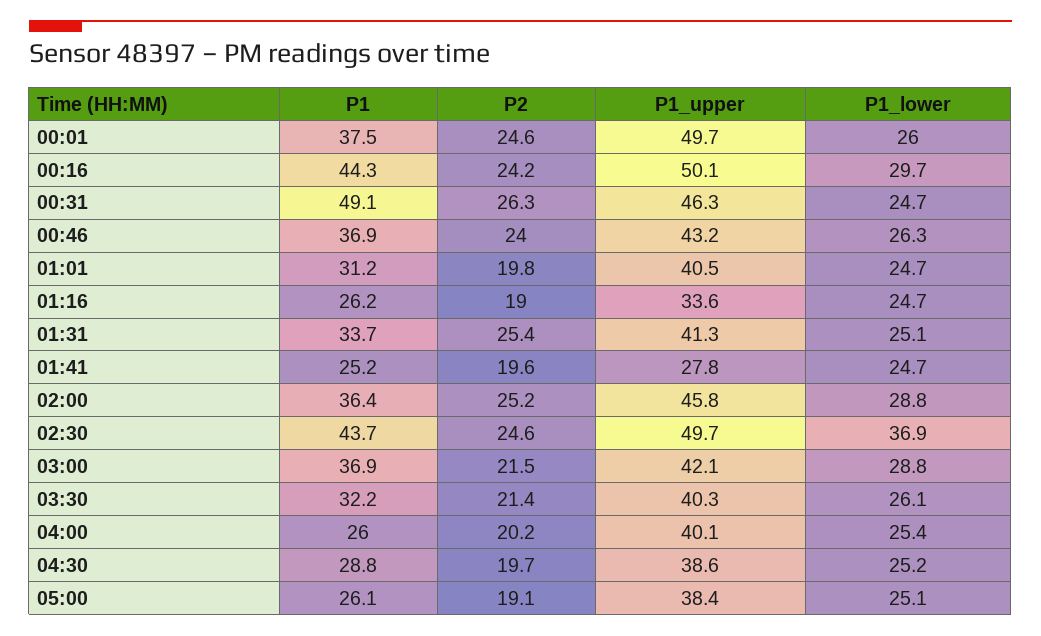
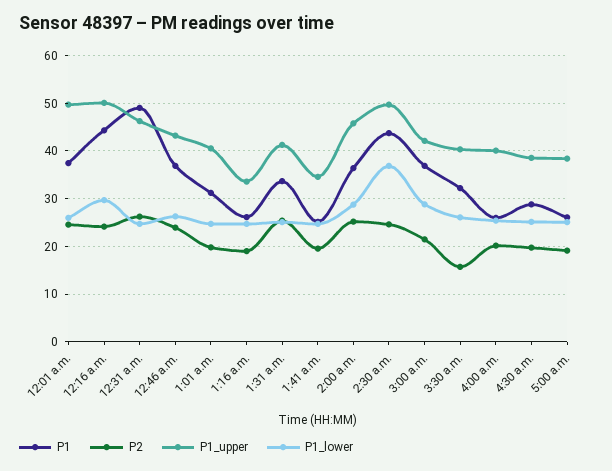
  {
    "P1": {
      "00:01": 37.5,
      "00:16": 44.3,
      "00:31": 49.1,
      "00:46": 36.9,
      "01:01": 31.2,
      "01:16": 26.2,
      "01:31": 33.7,
      "01:41": 25.2,
      "02:00": 36.4,
      "02:30": 43.7,
      "03:00": 36.9,
      "03:30": 32.2,
      "04:00": 26,
      "04:30": 28.8,
      "05:00": 26.1
    },
    "P2": {
      "00:01": 24.6,
      "00:16": 24.2,
      "00:31": 26.3,
      "00:46": 24,
      "01:01": 19.8,
      "01:16": 19,
      "01:31": 25.4,
      "01:41": 19.6,
      "02:00": 25.2,
      "02:30": 24.6,
      "03:00": 21.5,
-     "03:30": 21.4,
+     "03:30": 16,
      "04:00": 20.2,
      "04:30": 19.7,
      "05:00": 19.1
    },
    "P1_upper": {
      "00:01": 49.7,
      "00:16": 50.1,
      "00:31": 46.3,
      "00:46": 43.2,
      "01:01": 40.5,
      "01:16": 33.6,
      "01:31": 41.3,
-     "01:41": 27.8,
+     "01:41": 34,
      "02:00": 45.8,
      "02:30": 49.7,
      "03:00": 42.1,
      "03:30": 40.3,
      "04:00": 40.1,
      "04:30": 38.6,
      "05:00": 38.4
    },
    "P1_lower": {
      "00:01": 26,
      "00:16": 29.7,
      "00:31": 24.7,
      "00:46": 26.3,
      "01:01": 24.7,
      "01:16": 24.7,
      "01:31": 25.1,
      "01:41": 24.7,
      "02:00": 28.8,
      "02:30": 36.9,
      "03:00": 28.8,
      "03:30": 26.1,
      "04:00": 25.4,
      "04:30": 25.2,
      "05:00": 25.1
    }
  }

